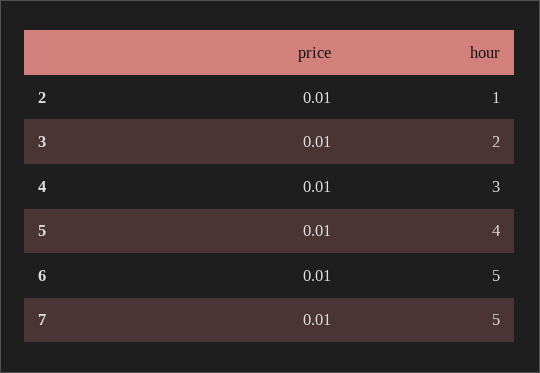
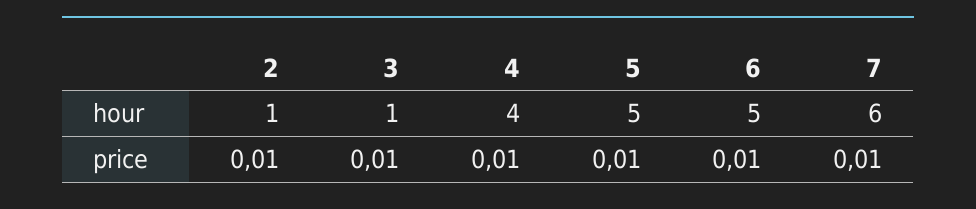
  {
    "price": {
      "2": 0.01,
      "3": 0.01,
      "4": 0.01,
      "5": 0.01,
      "6": 0.01,
      "7": 0.01
    },
    "hour": {
      "2": 1,
-     "3": 2,
+     "3": 1,
-     "4": 3,
+     "4": 4,
-     "5": 4,
+     "5": 5,
      "6": 5,
-     "7": 5
+     "7": 6
    }
  }

